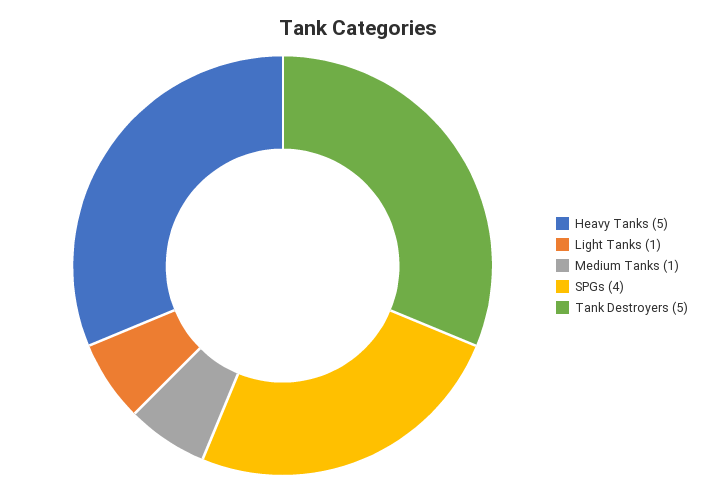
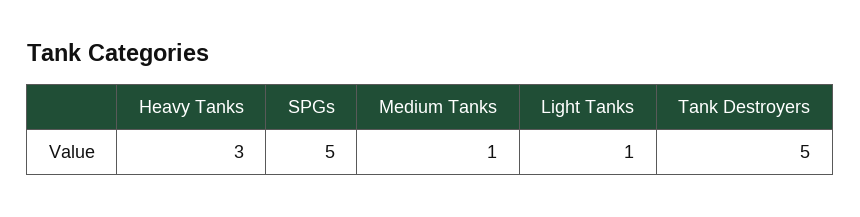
  {
-   "Heavy Tanks": 5,
+   "Heavy Tanks": 3,
    "Light Tanks": 1,
    "Medium Tanks": 1,
-   "SPGs": 4,
+   "SPGs": 5,
    "Tank Destroyers": 5
  }

